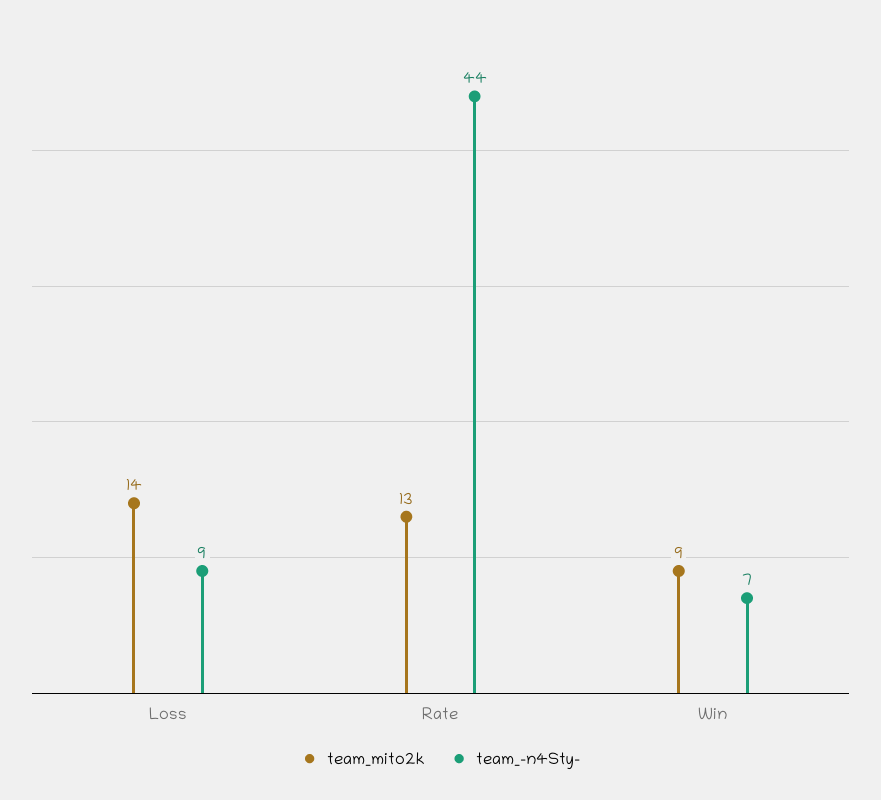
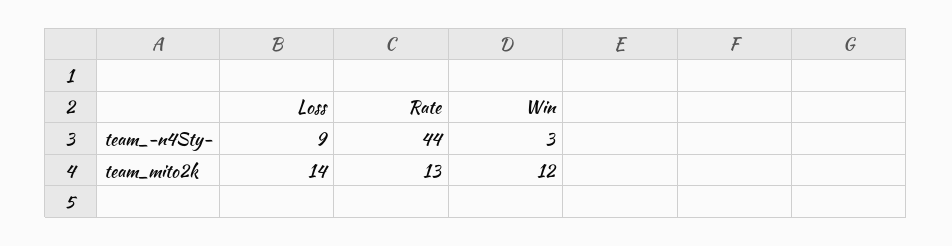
  {
    "team_mito2k": {
      "Loss": 14,
      "Rate": 13,
-     "Win": 9
+     "Win": 12
    },
    "team_-n4Sty-": {
      "Loss": 9,
      "Rate": 44,
-     "Win": 7
+     "Win": 3
    }
  }

